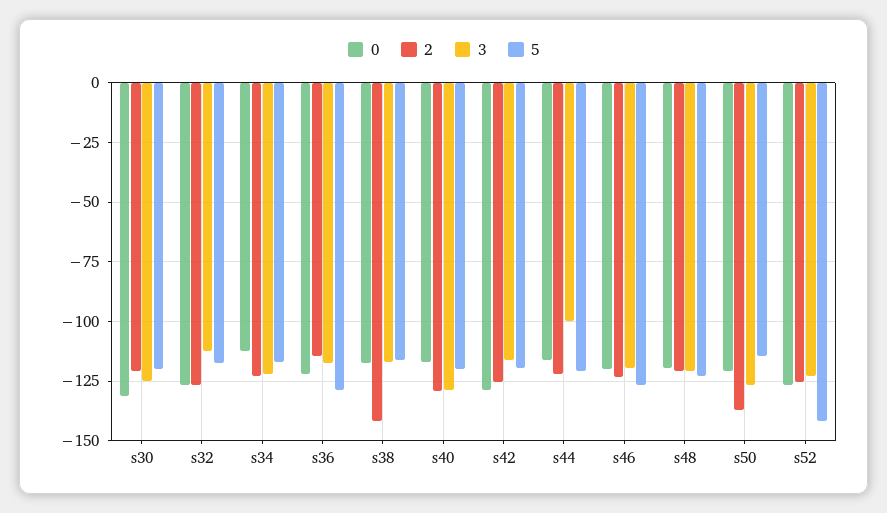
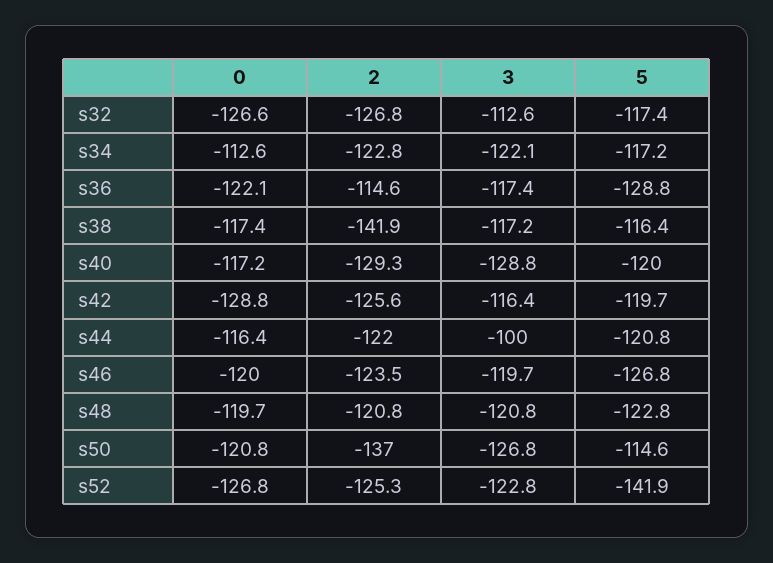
  {
    "0": {
-     "s30": -130,
      "s32": -126.6,
      "s34": -112.6,
      "s36": -122.1,
      "s38": -117.4,
      "s40": -117.2,
      "s42": -128.8,
      "s44": -116.4,
      "s46": -120,
      "s48": -119.7,
      "s50": -120.8,
      "s52": -126.8
    },
    "2": {
-     "s30": -120,
      "s32": -126.8,
      "s34": -122.8,
      "s36": -114.6,
      "s38": -141.9,
      "s40": -129.3,
      "s42": -125.6,
      "s44": -122,
      "s46": -123.5,
      "s48": -120.8,
      "s50": -137,
      "s52": -125.3
    },
    "3": {
-     "s30": -125,
      "s32": -112.6,
      "s34": -122.1,
      "s36": -117.4,
      "s38": -117.2,
      "s40": -128.8,
      "s42": -116.4,
      "s44": -100,
      "s46": -119.7,
      "s48": -120.8,
      "s50": -126.8,
      "s52": -122.8
    },
    "5": {
-     "s30": -120,
      "s32": -117.4,
      "s34": -117.2,
      "s36": -128.8,
      "s38": -116.4,
      "s40": -120,
      "s42": -119.7,
      "s44": -120.8,
      "s46": -126.8,
      "s48": -122.8,
      "s50": -114.6,
      "s52": -141.9
    }
  }

